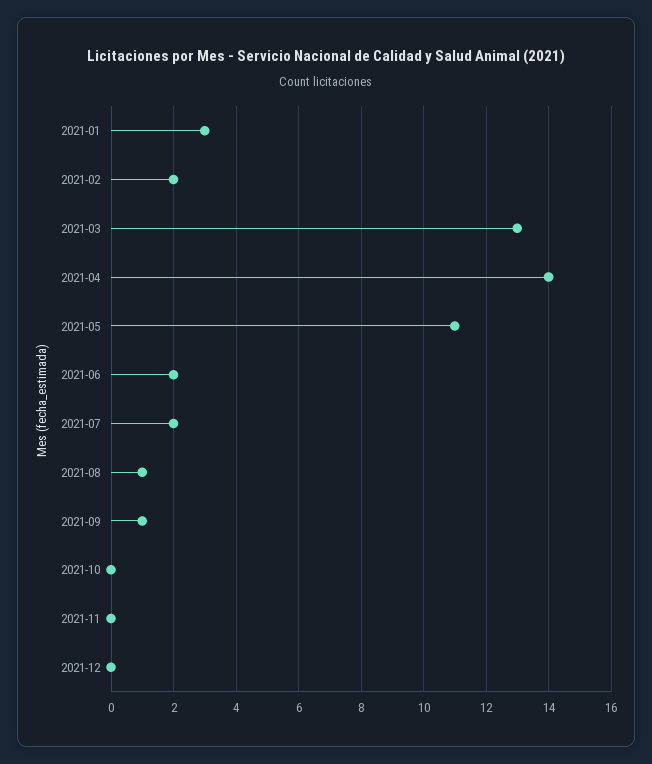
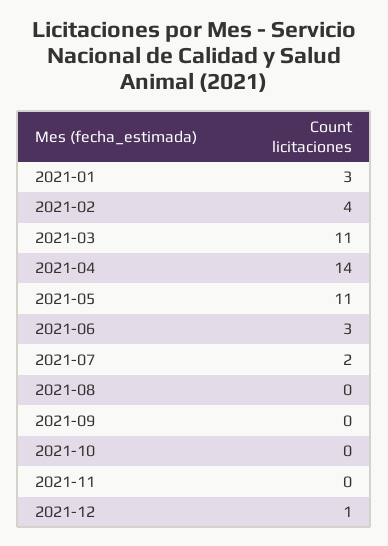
  {
    "2021-01": 3,
-   "2021-02": 2,
+   "2021-02": 4,
-   "2021-03": 13,
+   "2021-03": 11,
    "2021-04": 14,
    "2021-05": 11,
-   "2021-06": 2,
+   "2021-06": 3,
    "2021-07": 2,
-   "2021-08": 1,
+   "2021-08": 0,
-   "2021-09": 1,
+   "2021-09": 0,
    "2021-10": 0,
    "2021-11": 0,
-   "2021-12": 0
+   "2021-12": 1
  }

